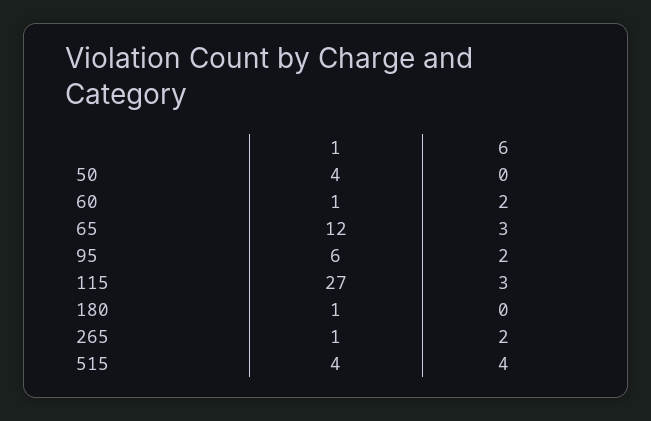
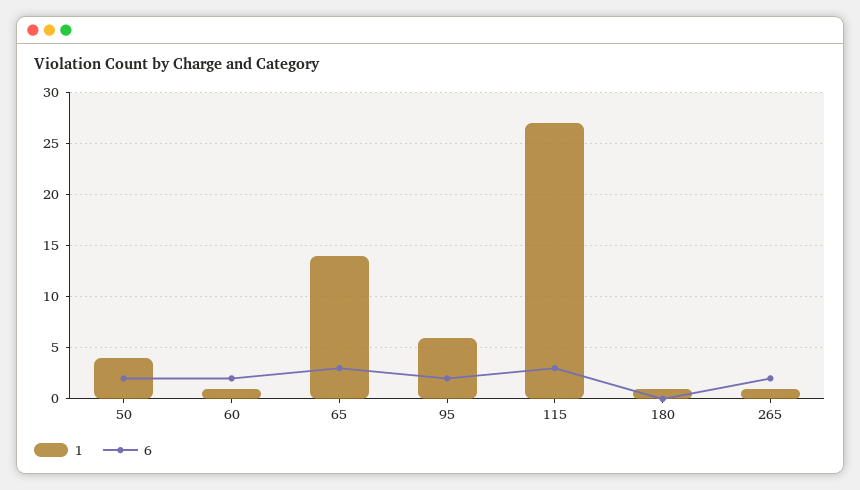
  {
    "1": {
      "50": 4,
      "60": 1,
-     "65": 12,
+     "65": 14,
      "95": 6,
      "115": 27,
      "180": 1,
-     "265": 1,
+     "265": 1
-     "515": 4
    },
    "6": {
-     "50": 0,
+     "50": 2,
      "60": 2,
      "65": 3,
      "95": 2,
      "115": 3,
      "180": 0,
-     "265": 2,
+     "265": 2
-     "515": 4
    }
  }

